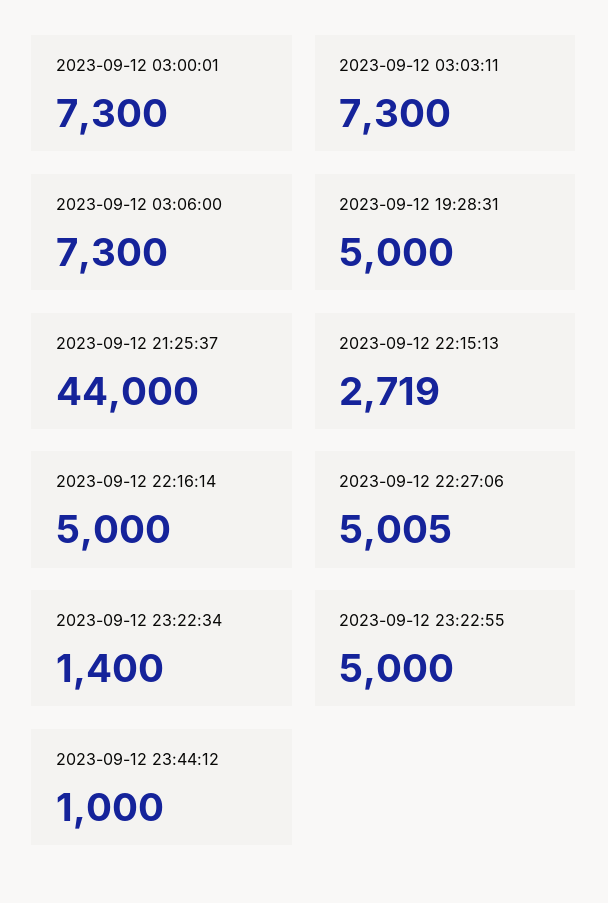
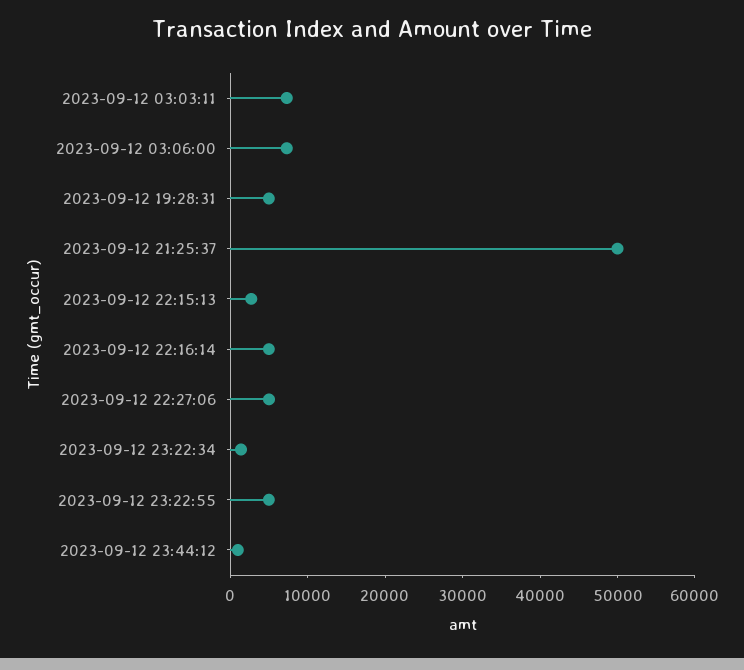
  {
-   "2023-09-12 03:00:01": 7300,
    "2023-09-12 03:03:11": 7300,
    "2023-09-12 03:06:00": 7300,
    "2023-09-12 19:28:31": 5000,
-   "2023-09-12 21:25:37": 44000,
+   "2023-09-12 21:25:37": 50000,
    "2023-09-12 22:15:13": 2719,
    "2023-09-12 22:16:14": 5000,
    "2023-09-12 22:27:06": 5005,
    "2023-09-12 23:22:34": 1400,
    "2023-09-12 23:22:55": 5000,
    "2023-09-12 23:44:12": 1000
  }

